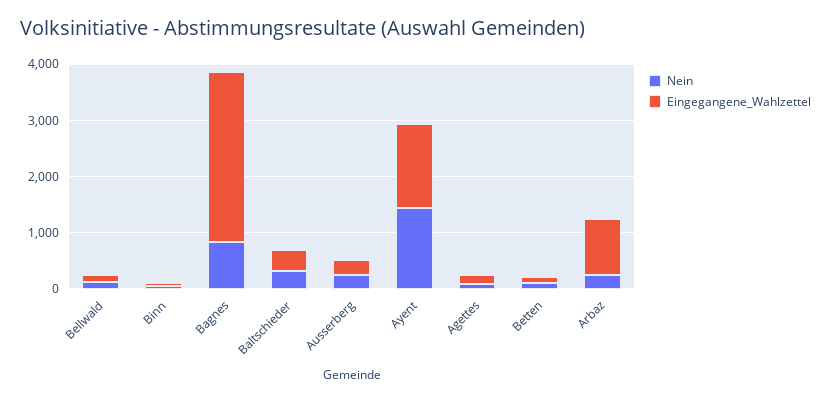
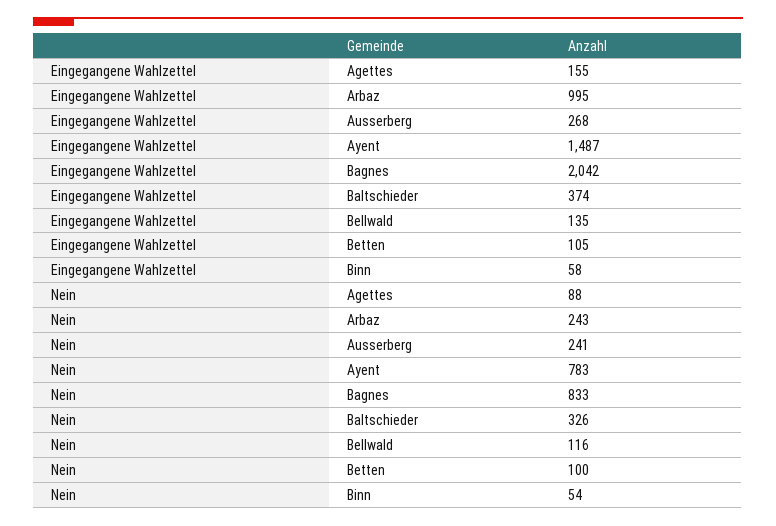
  {
    "Nein": {
      "Bellwald": 116,
      "Binn": 54,
      "Bagnes": 833,
      "Baltschieder": 326,
      "Ausserberg": 241,
-     "Ayent": 1400,
+     "Ayent": 783,
      "Agettes": 88,
      "Betten": 100,
      "Arbaz": 243
    },
    "Eingegangene_Wahlzettel": {
      "Bellwald": 135,
      "Binn": 58,
-     "Bagnes": 3000,
+     "Bagnes": 2042,
      "Baltschieder": 374,
      "Ausserberg": 268,
      "Ayent": 1487,
      "Agettes": 155,
      "Betten": 105,
      "Arbaz": 995
    }
  }

